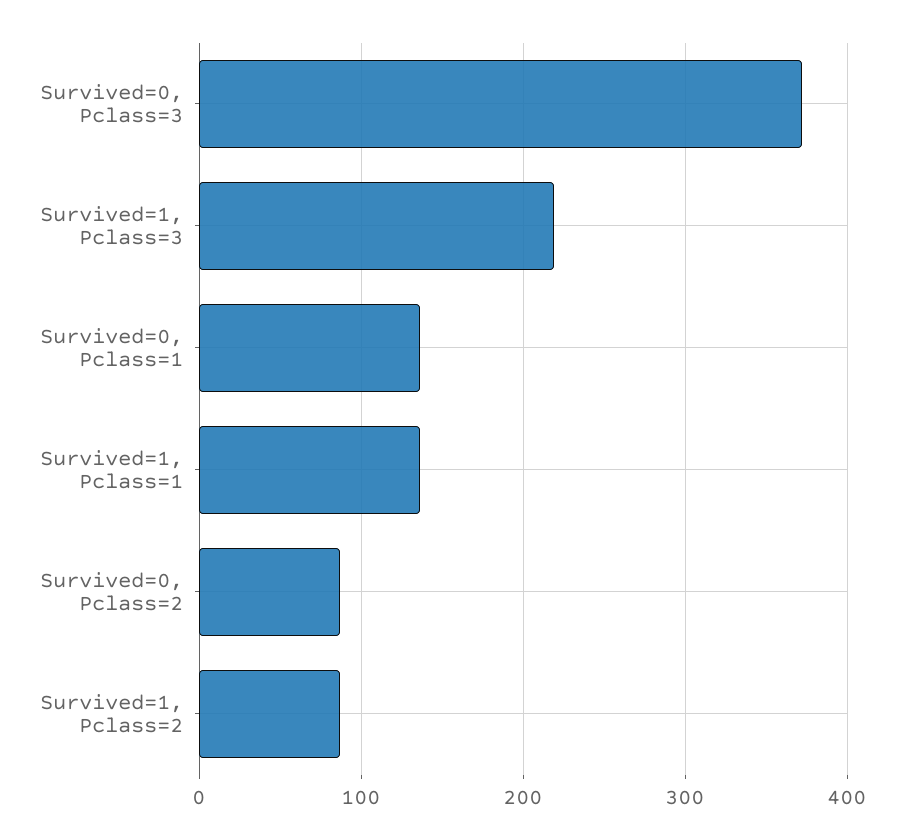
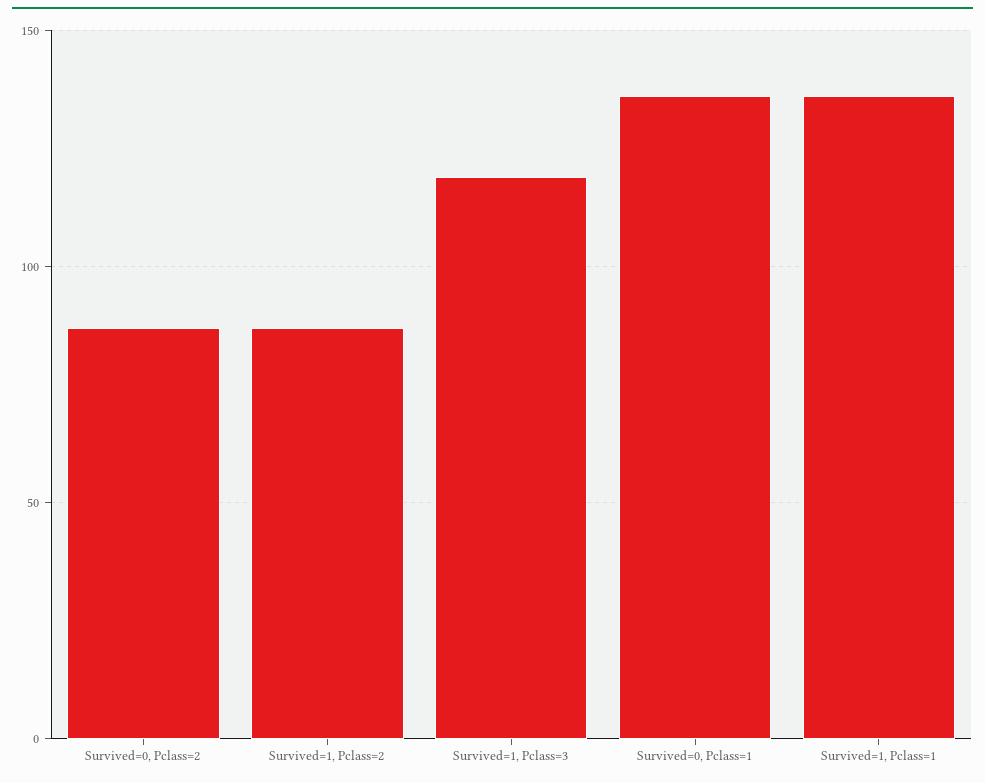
  {
-   "Survived=0, Pclass=3": 370,
-   "Survived=1, Pclass=3": 220,
+   "Survived=1, Pclass=3": 120,
    "Survived=0, Pclass=1": 135,
    "Survived=1, Pclass=1": 135,
    "Survived=0, Pclass=2": 85,
    "Survived=1, Pclass=2": 85
  }

